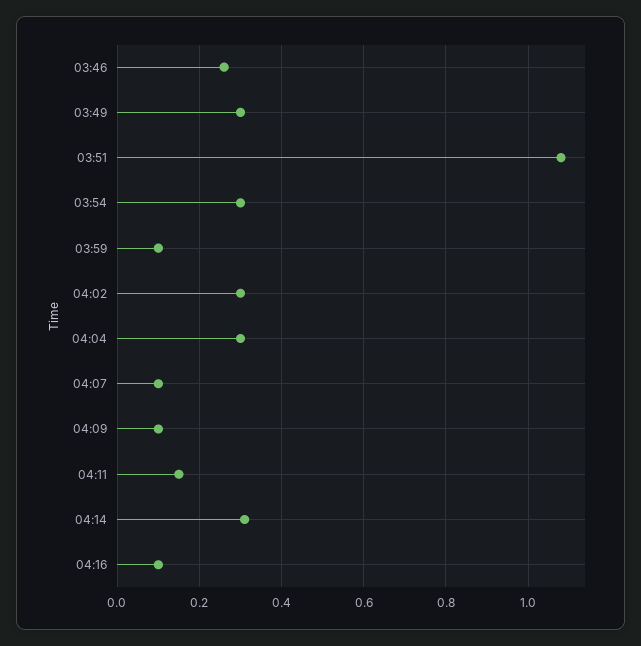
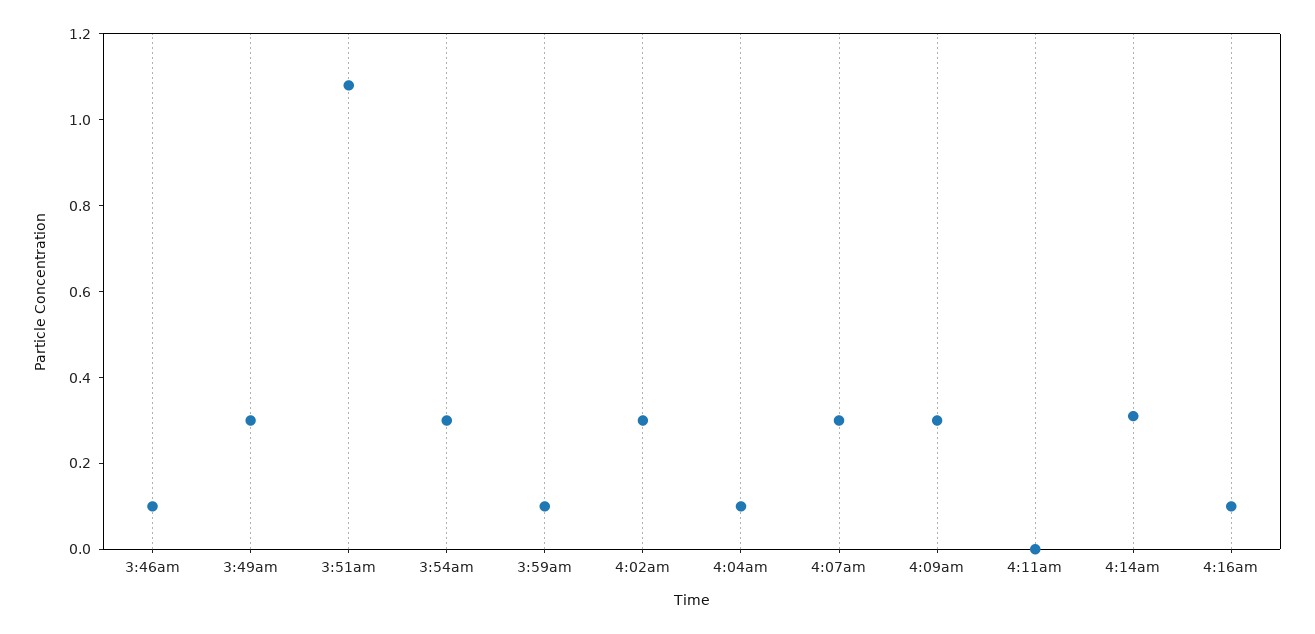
  {
-   "03:46": 0.25,
+   "03:46": 0.1,
    "03:49": 0.3,
    "03:51": 1.1,
    "03:54": 0.3,
    "03:59": 0.1,
    "04:02": 0.3,
-   "04:04": 0.3,
+   "04:04": 0.1,
-   "04:07": 0.1,
+   "04:07": 0.3,
-   "04:09": 0.1,
+   "04:09": 0.3,
-   "04:11": 0.15,
+   "04:11": 0,
    "04:14": 0.3,
    "04:16": 0.1
  }

